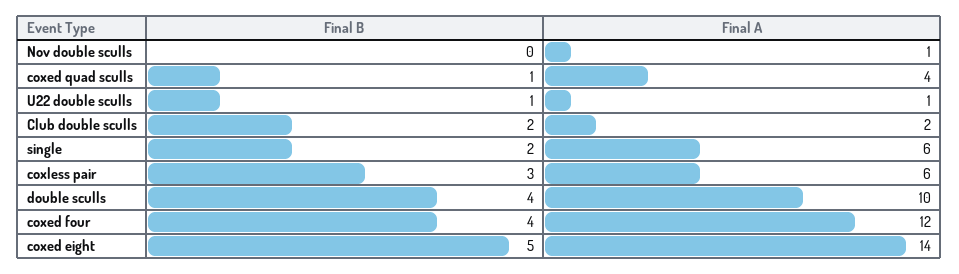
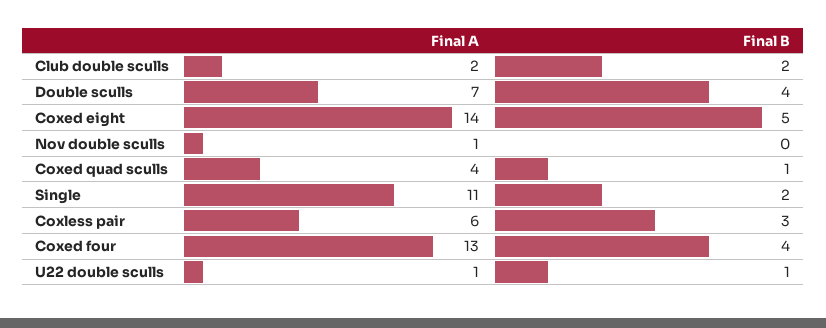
  {
    "Final B": {
      "Nov double sculls": 0,
      "coxed quad sculls": 1,
      "U22 double sculls": 1,
      "Club double sculls": 2,
      "single": 2,
      "coxless pair": 3,
      "double sculls": 4,
      "coxed four": 4,
      "coxed eight": 5
    },
    "Final A": {
      "Nov double sculls": 1,
      "coxed quad sculls": 4,
      "U22 double sculls": 1,
      "Club double sculls": 2,
-     "single": 6,
+     "single": 11,
      "coxless pair": 6,
-     "double sculls": 10,
+     "double sculls": 7,
-     "coxed four": 12,
+     "coxed four": 13,
      "coxed eight": 14
    }
  }

